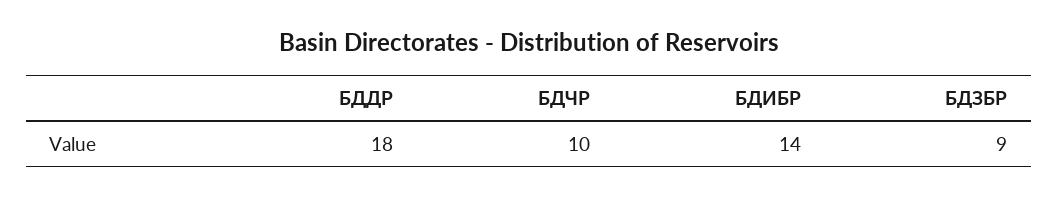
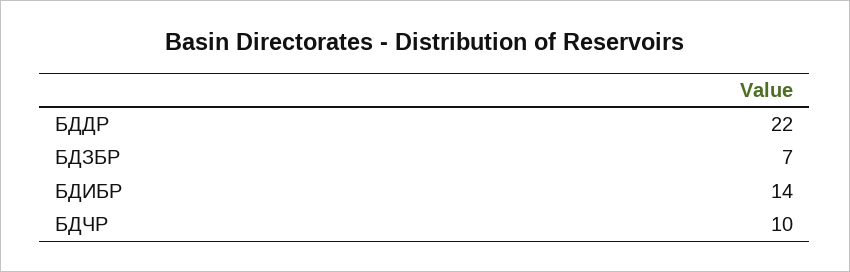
  {
-   "БДДР": 18,
+   "БДДР": 22,
    "БДЧР": 10,
    "БДИБР": 14,
-   "БДЗБР": 9
+   "БДЗБР": 7
  }

